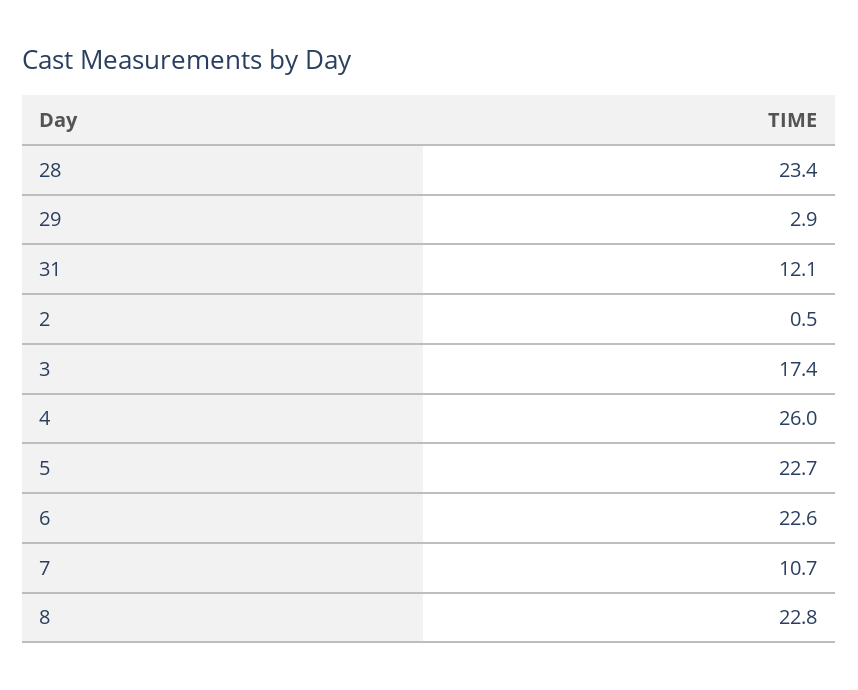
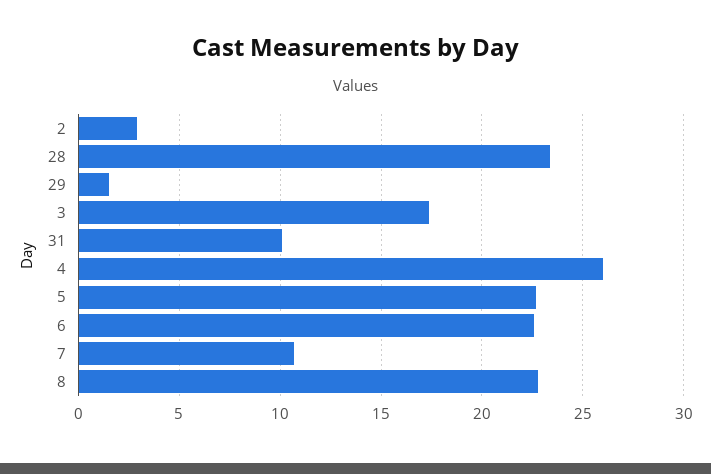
  {
    "28": 23.4,
-   "29": 2.9,
+   "29": 1.5,
-   "31": 12.1,
+   "31": 10,
-   "2": 0.5,
+   "2": 3,
    "3": 17.4,
    "4": 26,
    "5": 22.7,
    "6": 22.6,
    "7": 10.7,
    "8": 22.8
  }

